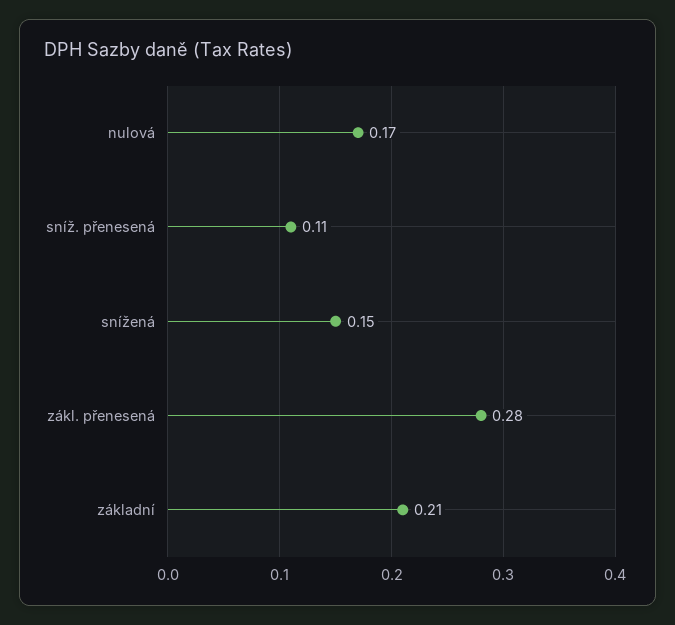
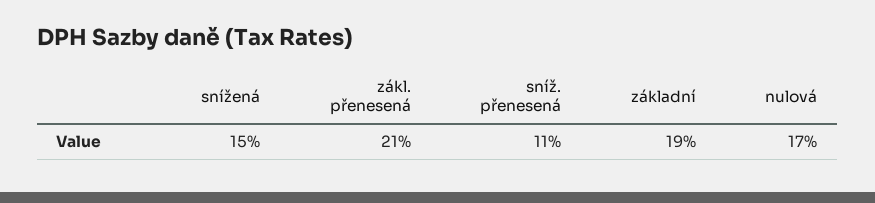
  {
    "nulová": 0.17,
    "sníž. přenesená": 0.11,
    "snížená": 0.15,
-   "zákl. přenesená": 0.28,
+   "zákl. přenesená": 0.21,
-   "základní": 0.21
+   "základní": 0.19
  }

